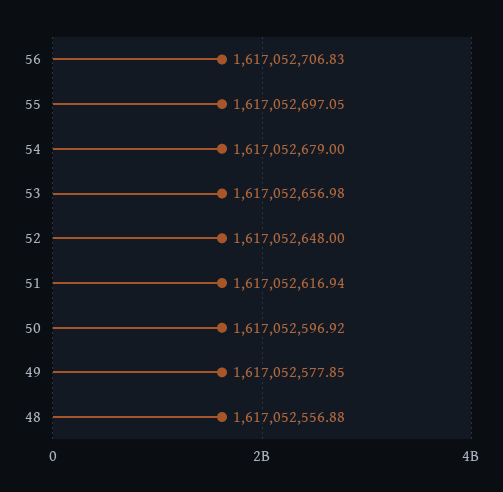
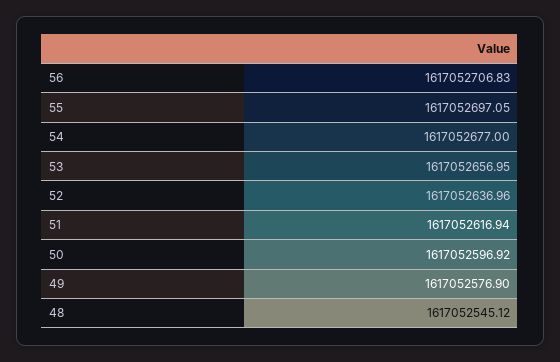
  {
    "56": 1617052706.83,
    "55": 1617052697.05,
-   "54": 1617052679,
+   "54": 1617052677,
-   "53": 1617052656.98,
+   "53": 1617052656.95,
-   "52": 1617052648,
+   "52": 1617052636.96,
    "51": 1617052616.94,
    "50": 1617052596.92,
-   "49": 1617052577.85,
+   "49": 1617052576.9,
-   "48": 1617052556.88
+   "48": 1617052545.12
  }

